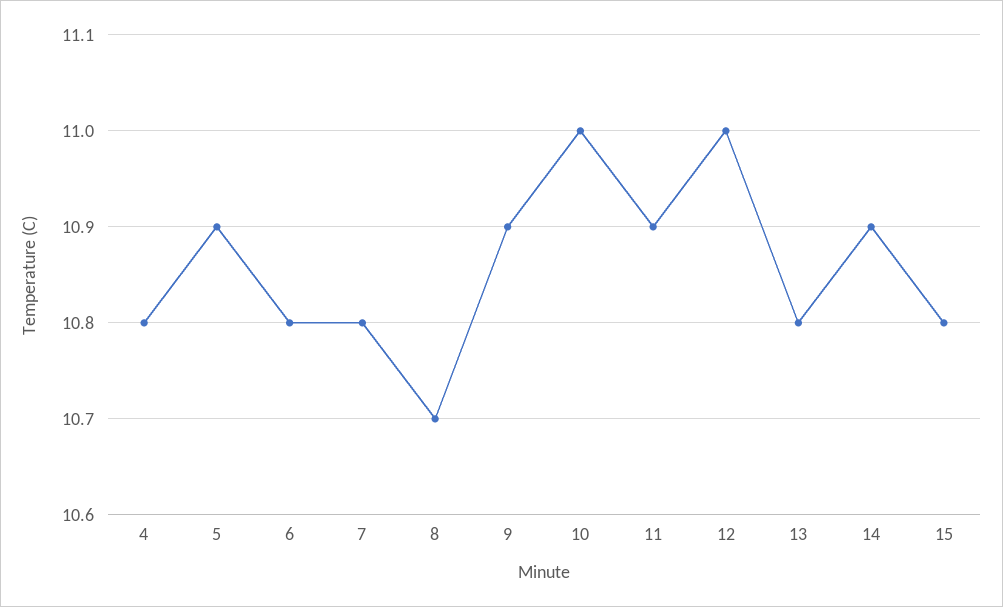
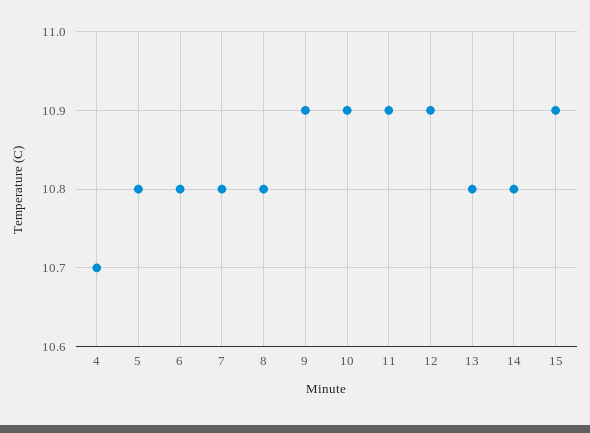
  {
-   "4": 10.8,
+   "4": 10.7,
-   "5": 10.9,
+   "5": 10.8,
    "6": 10.8,
    "7": 10.8,
-   "8": 10.7,
+   "8": 10.8,
    "9": 10.9,
-   "10": 11,
+   "10": 10.9,
    "11": 10.9,
-   "12": 11,
+   "12": 10.9,
    "13": 10.8,
-   "14": 10.9,
+   "14": 10.8,
-   "15": 10.8
+   "15": 10.9
  }

